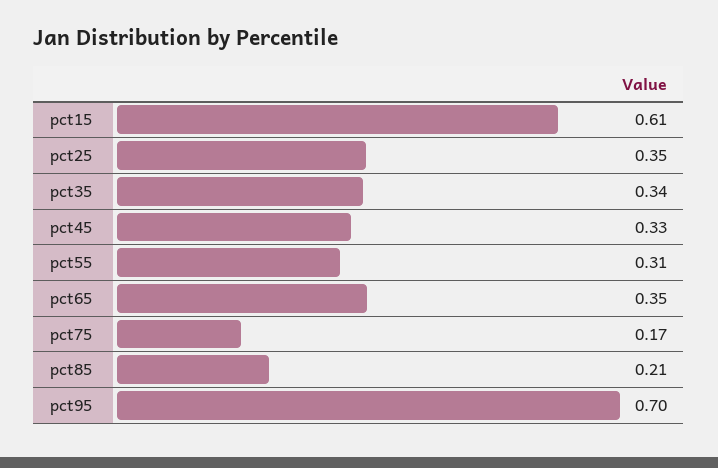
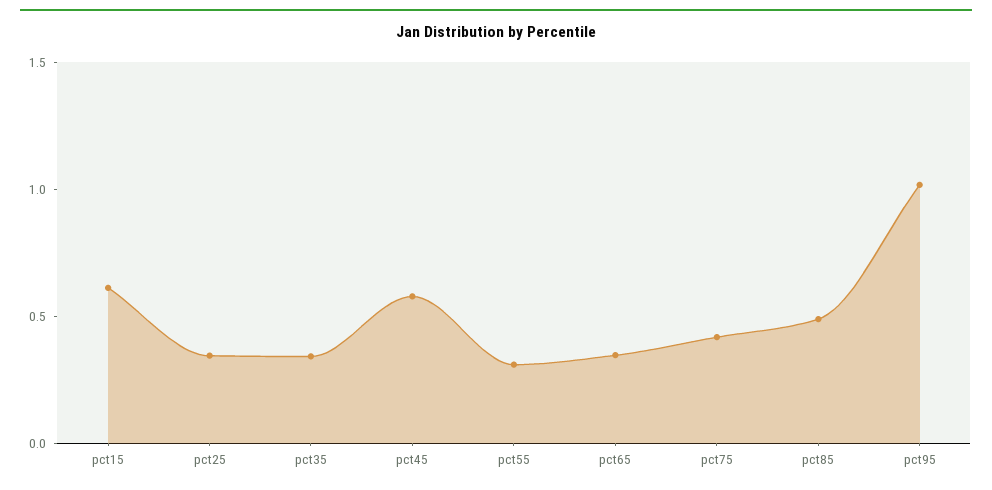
  {
    "pct15": 0.61,
    "pct25": 0.35,
    "pct35": 0.34,
-   "pct45": 0.33,
+   "pct45": 0.6,
    "pct55": 0.31,
    "pct65": 0.35,
-   "pct75": 0.17,
+   "pct75": 0.4,
-   "pct85": 0.21,
+   "pct85": 0.5,
-   "pct95": 0.7
+   "pct95": 1
  }

